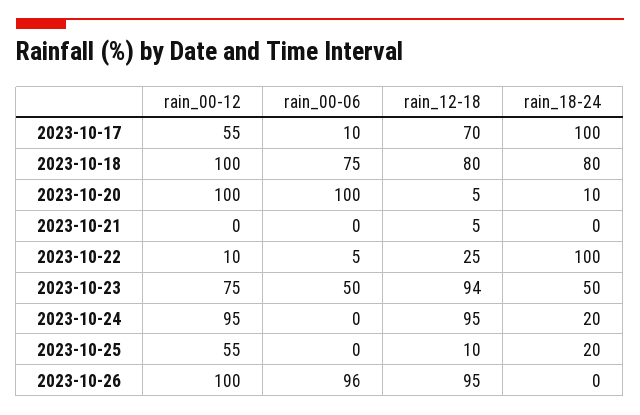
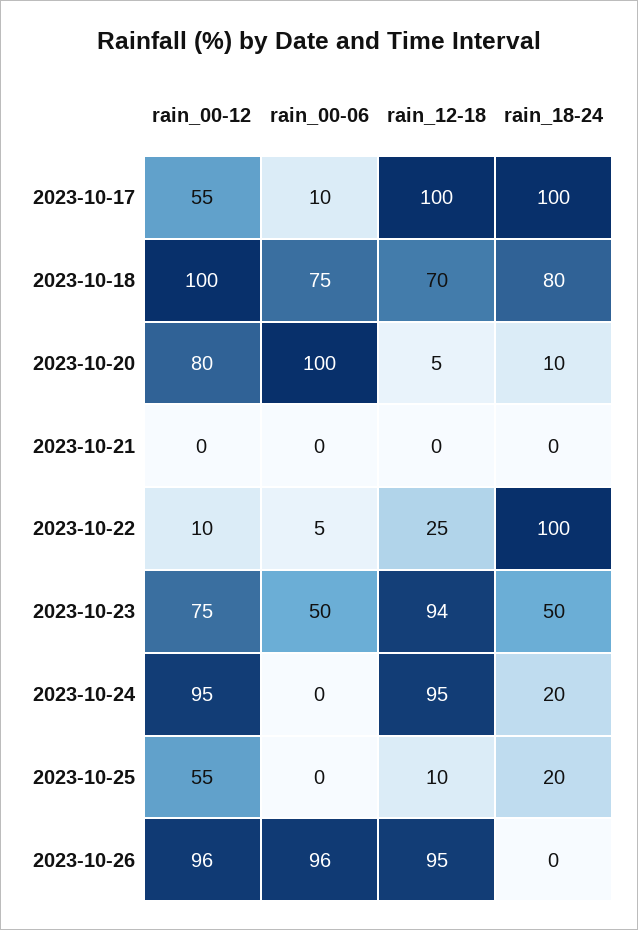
  {
    "rain_00-12": {
      "2023-10-17": 55,
      "2023-10-18": 100,
-     "2023-10-20": 100,
+     "2023-10-20": 80,
      "2023-10-21": 0,
      "2023-10-22": 10,
      "2023-10-23": 75,
      "2023-10-24": 95,
      "2023-10-25": 55,
-     "2023-10-26": 100
+     "2023-10-26": 96
    },
    "rain_00-06": {
      "2023-10-17": 10,
      "2023-10-18": 75,
      "2023-10-20": 100,
      "2023-10-21": 0,
      "2023-10-22": 5,
      "2023-10-23": 50,
      "2023-10-24": 0,
      "2023-10-25": 0,
      "2023-10-26": 96
    },
    "rain_12-18": {
-     "2023-10-17": 70,
+     "2023-10-17": 100,
-     "2023-10-18": 80,
+     "2023-10-18": 70,
      "2023-10-20": 5,
-     "2023-10-21": 5,
+     "2023-10-21": 0,
      "2023-10-22": 25,
      "2023-10-23": 94,
      "2023-10-24": 95,
      "2023-10-25": 10,
      "2023-10-26": 95
    },
    "rain_18-24": {
      "2023-10-17": 100,
      "2023-10-18": 80,
      "2023-10-20": 10,
      "2023-10-21": 0,
      "2023-10-22": 100,
      "2023-10-23": 50,
      "2023-10-24": 20,
      "2023-10-25": 20,
      "2023-10-26": 0
    }
  }

